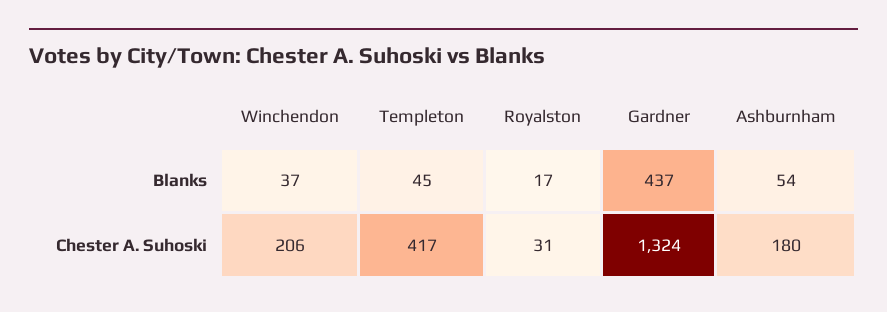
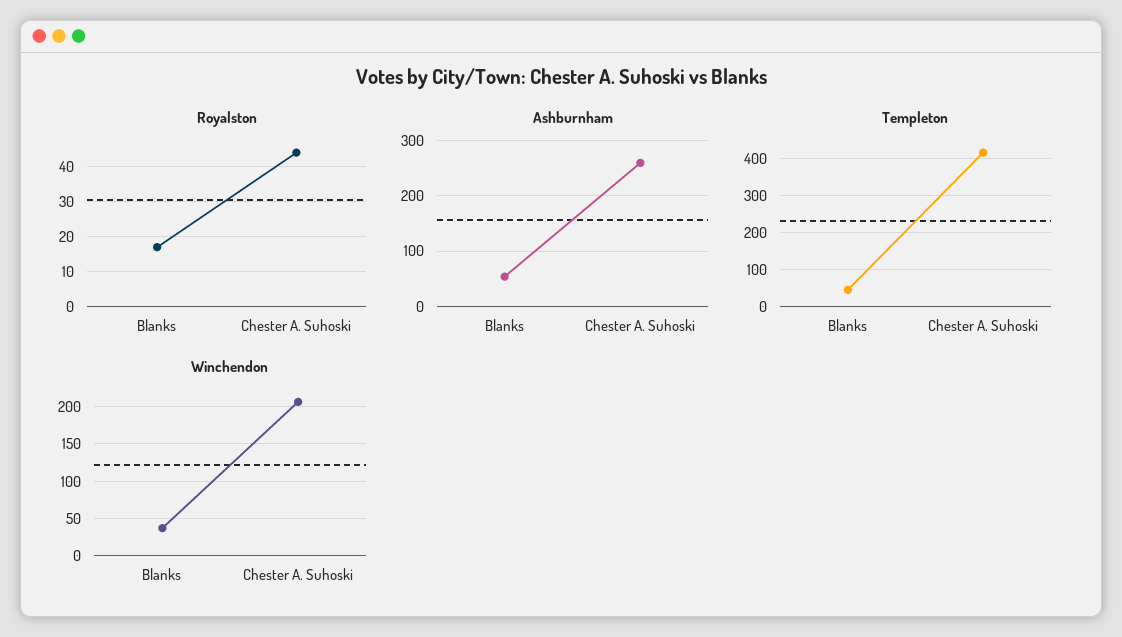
  {
    "Winchendon": {
      "Blanks": 37,
      "Chester A. Suhoski": 206
    },
    "Templeton": {
      "Blanks": 45,
      "Chester A. Suhoski": 417
    },
    "Royalston": {
      "Blanks": 17,
-     "Chester A. Suhoski": 31
+     "Chester A. Suhoski": 45
    },
-   "Gardner": {
-     "Blanks": 437,
-     "Chester A. Suhoski": 1324
-   },
    "Ashburnham": {
      "Blanks": 54,
-     "Chester A. Suhoski": 180
+     "Chester A. Suhoski": 260
    }
  }

